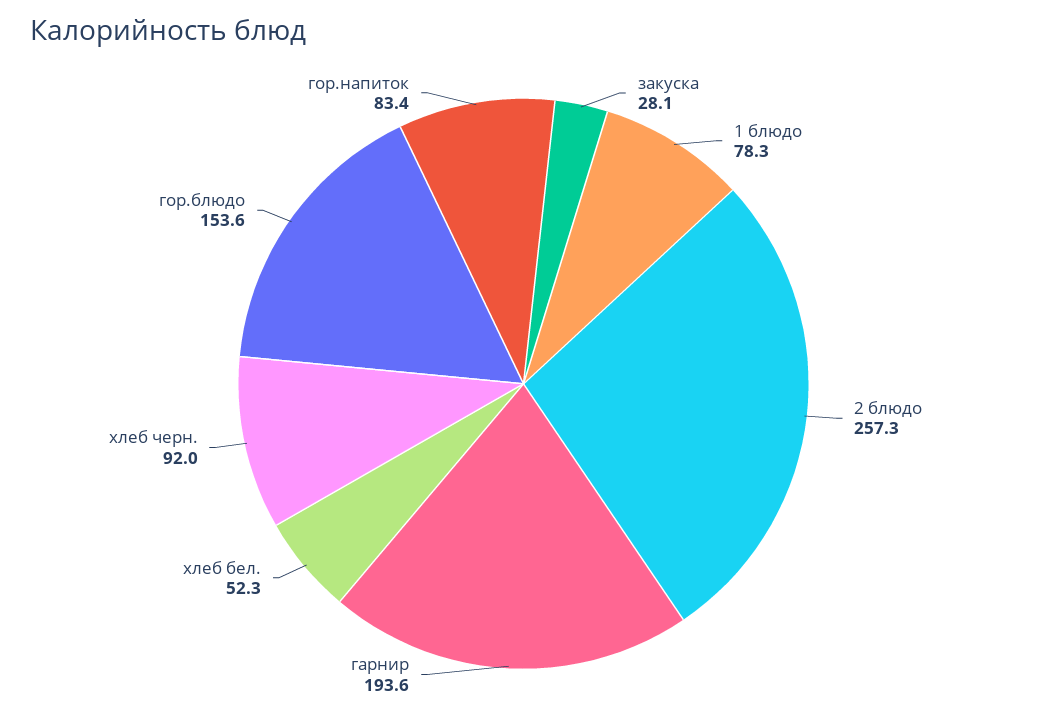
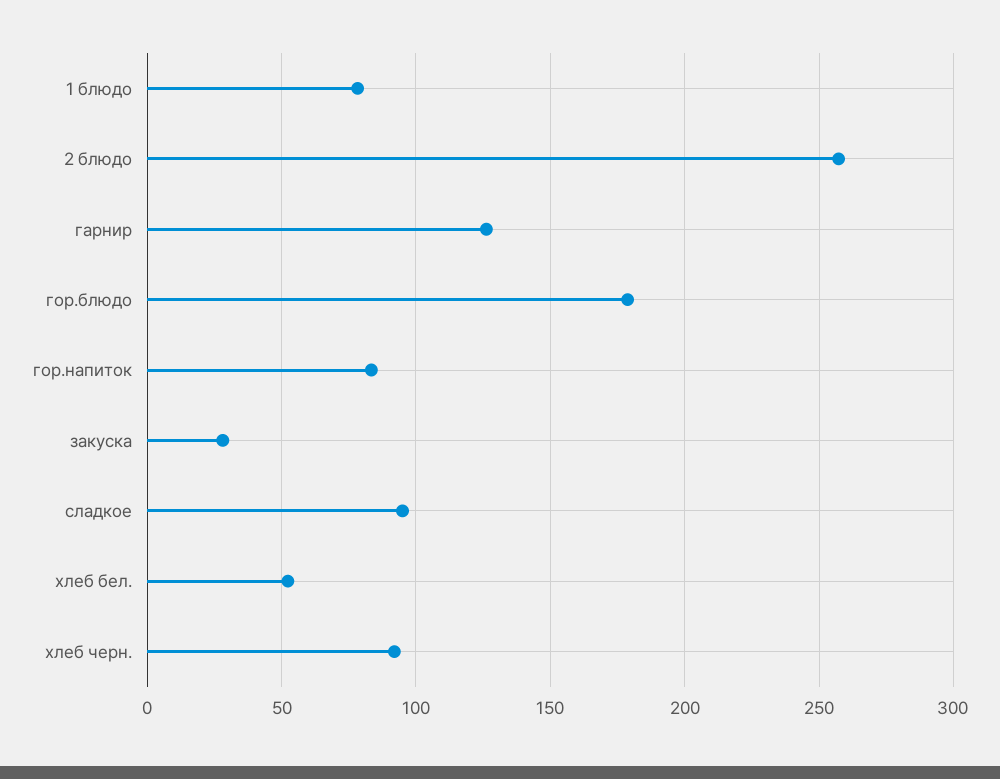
  {
    "закуска": 28.1,
    "1 блюдо": 78.3,
    "2 блюдо": 257.3,
-   "гарнир": 193.6,
+   "гарнир": 125,
    "хлеб бел.": 52.3,
    "хлеб черн.": 92,
-   "гор.блюдо": 153.6,
+   "гор.блюдо": 180,
-   "гор.напиток": 83.4
+   "гор.напиток": 83.4,
+   "сладкое": 95
  }

